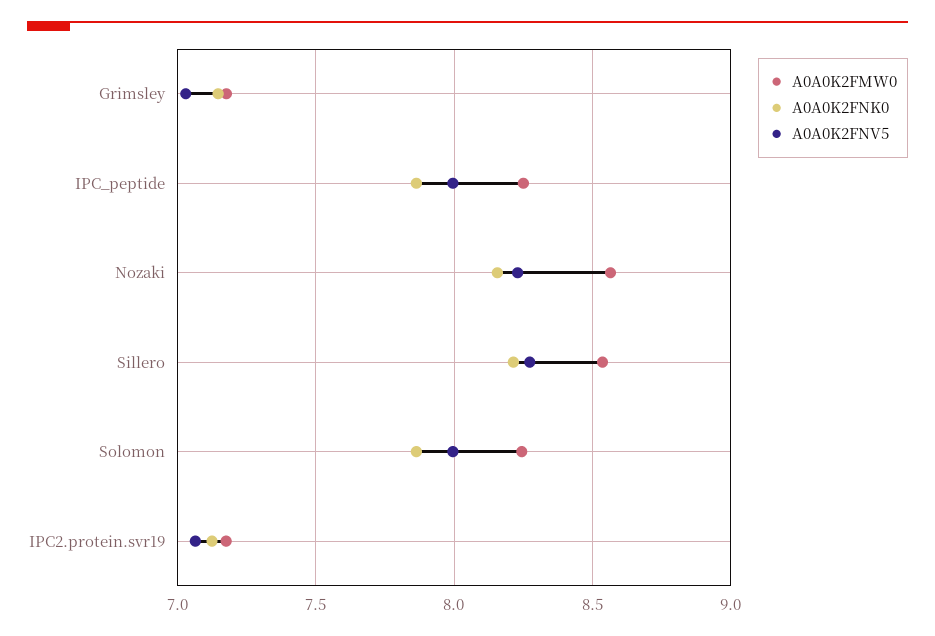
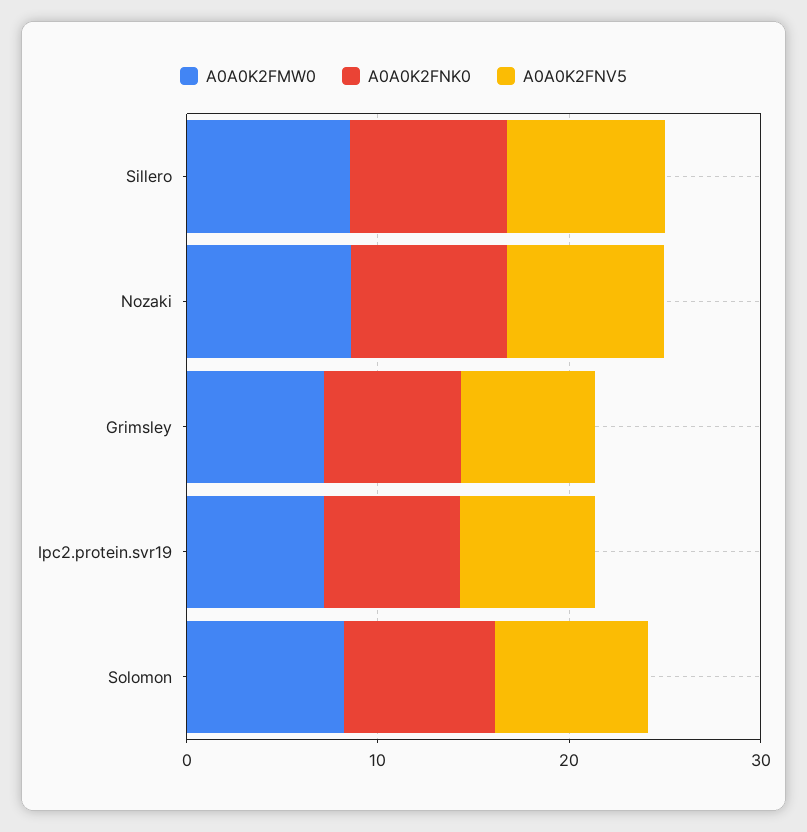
  {
    "A0A0K2FMW0": {
      "Grimsley": 7.2,
-     "IPC_peptide": 8.25,
      "Nozaki": 8.55,
      "Sillero": 8.55,
      "Solomon": 8.25,
      "IPC2.protein.svr19": 7.2
    },
    "A0A0K2FNK0": {
      "Grimsley": 7.15,
-     "IPC_peptide": 7.85,
      "Nozaki": 8.15,
      "Sillero": 8.2,
      "Solomon": 7.85,
      "IPC2.protein.svr19": 7.1
    },
    "A0A0K2FNV5": {
      "Grimsley": 7.05,
-     "IPC_peptide": 8,
      "Nozaki": 8.25,
      "Sillero": 8.25,
      "Solomon": 8,
      "IPC2.protein.svr19": 7.05
    }
  }

